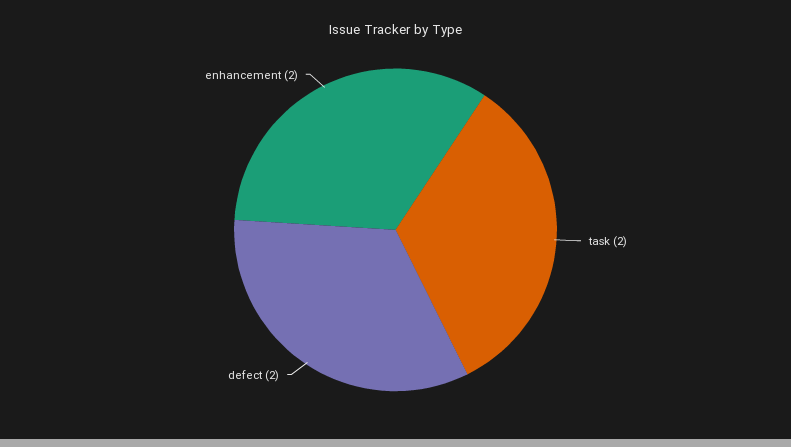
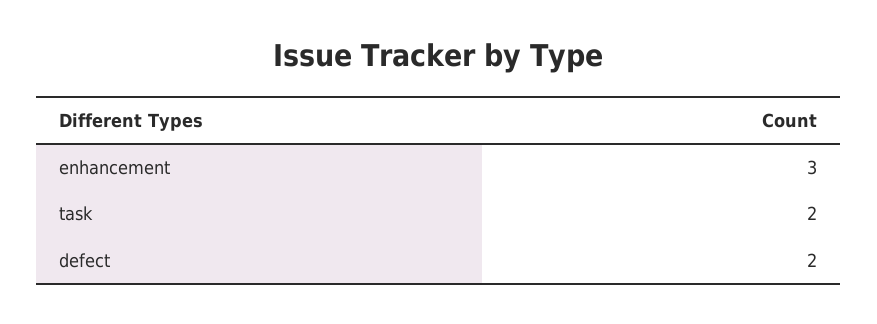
  {
    "task": 2,
    "defect": 2,
-   "enhancement": 2
+   "enhancement": 3
  }

